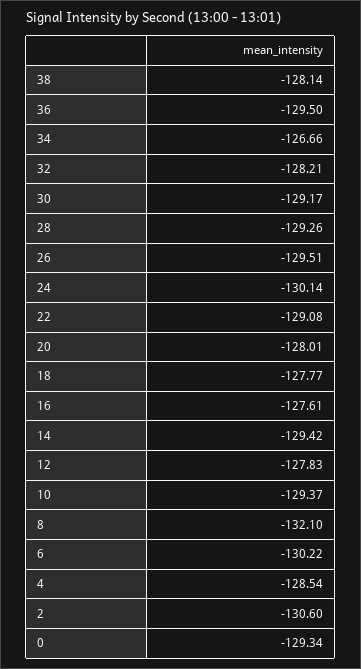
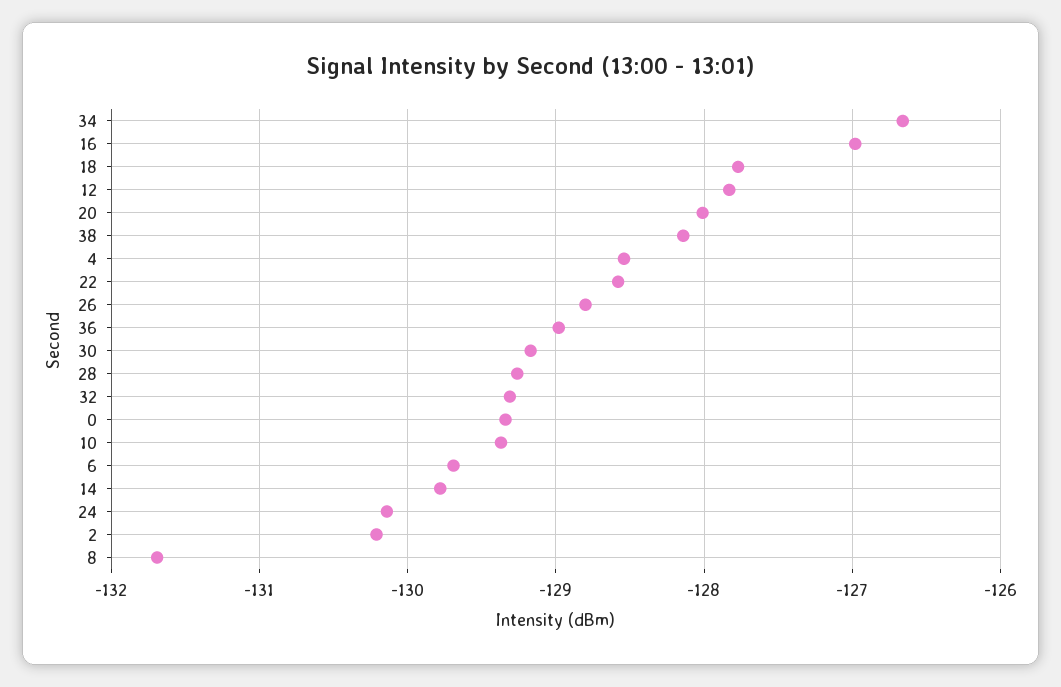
  {
    "38": -128.14,
-   "36": -129.5,
+   "36": -129,
    "34": -126.66,
-   "32": -128.21,
+   "32": -129.3,
    "30": -129.17,
    "28": -129.26,
-   "26": -129.51,
+   "26": -128.8,
    "24": -130.14,
-   "22": -129.08,
+   "22": -128.6,
    "20": -128.01,
    "18": -127.77,
-   "16": -127.61,
+   "16": -127,
-   "14": -129.42,
+   "14": -129.8,
    "12": -127.83,
    "10": -129.37,
-   "8": -132.1,
+   "8": -131.7,
-   "6": -130.22,
+   "6": -129.7,
    "4": -128.54,
-   "2": -130.6,
+   "2": -130.2,
    "0": -129.34
  }

